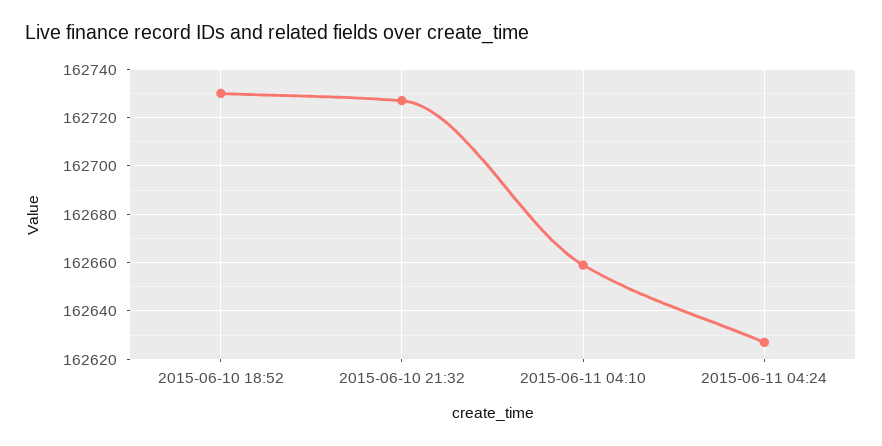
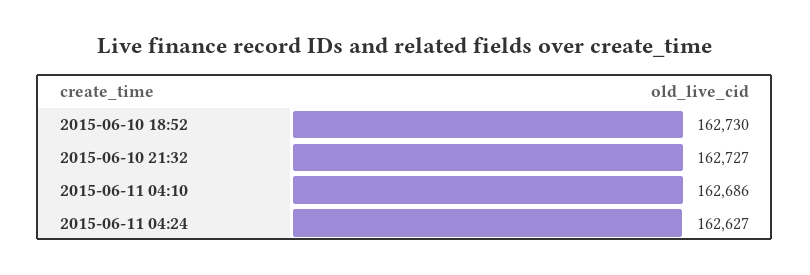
  {
    "2015-06-10 18:52": 162730,
    "2015-06-10 21:32": 162727,
-   "2015-06-11 04:10": 162660,
+   "2015-06-11 04:10": 162686,
    "2015-06-11 04:24": 162627
  }

